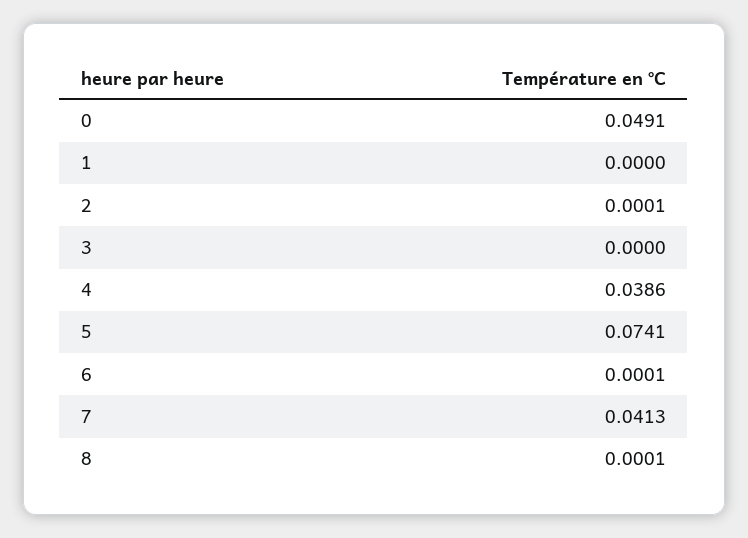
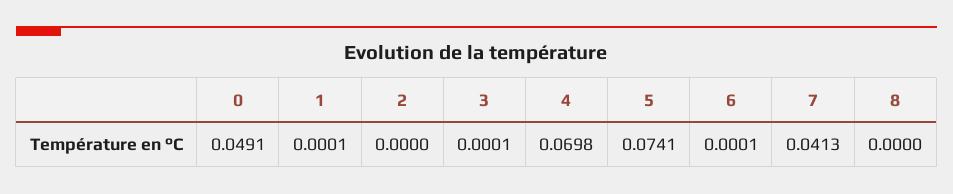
  {
    "0": 0.0491,
-   "1": 0,
+   "1": 0.0001,
-   "2": 0.0001,
+   "2": 0,
-   "3": 0,
+   "3": 0.0001,
-   "4": 0.0386,
+   "4": 0.0698,
    "5": 0.0741,
    "6": 0.0001,
    "7": 0.0413,
-   "8": 0.0001
+   "8": 0
  }

